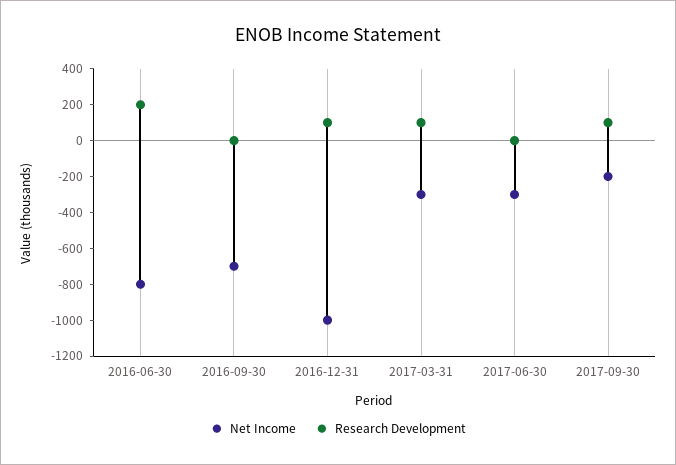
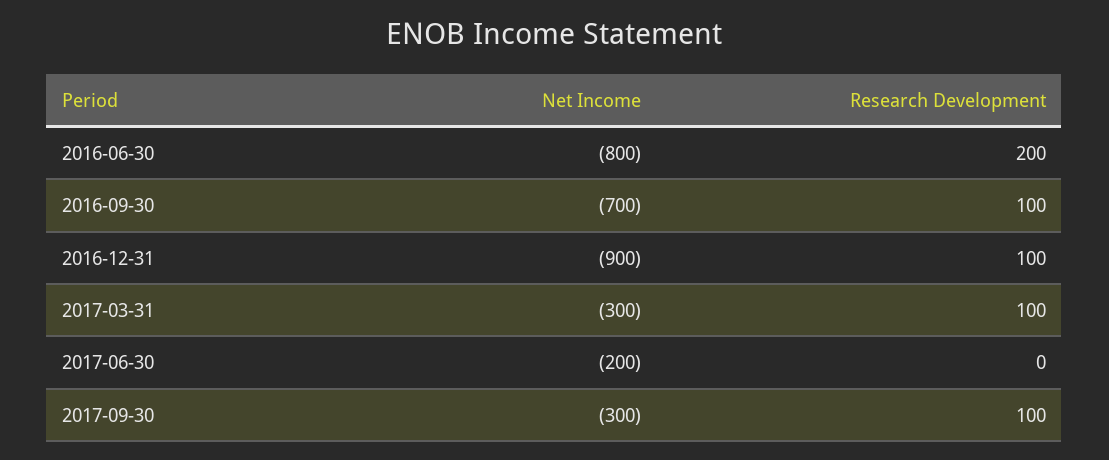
  {
    "Net Income": {
      "2016-06-30": -800,
      "2016-09-30": -700,
-     "2016-12-31": -1000,
+     "2016-12-31": -900,
      "2017-03-31": -300,
-     "2017-06-30": -300,
+     "2017-06-30": -200,
-     "2017-09-30": -200
+     "2017-09-30": -300
    },
    "Research Development": {
      "2016-06-30": 200,
-     "2016-09-30": 0,
+     "2016-09-30": 100,
      "2016-12-31": 100,
      "2017-03-31": 100,
      "2017-06-30": 0,
      "2017-09-30": 100
    }
  }

